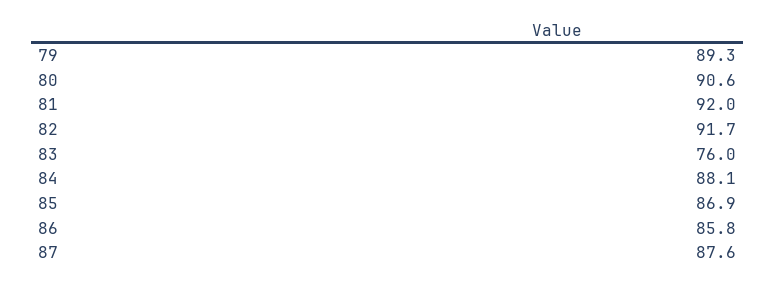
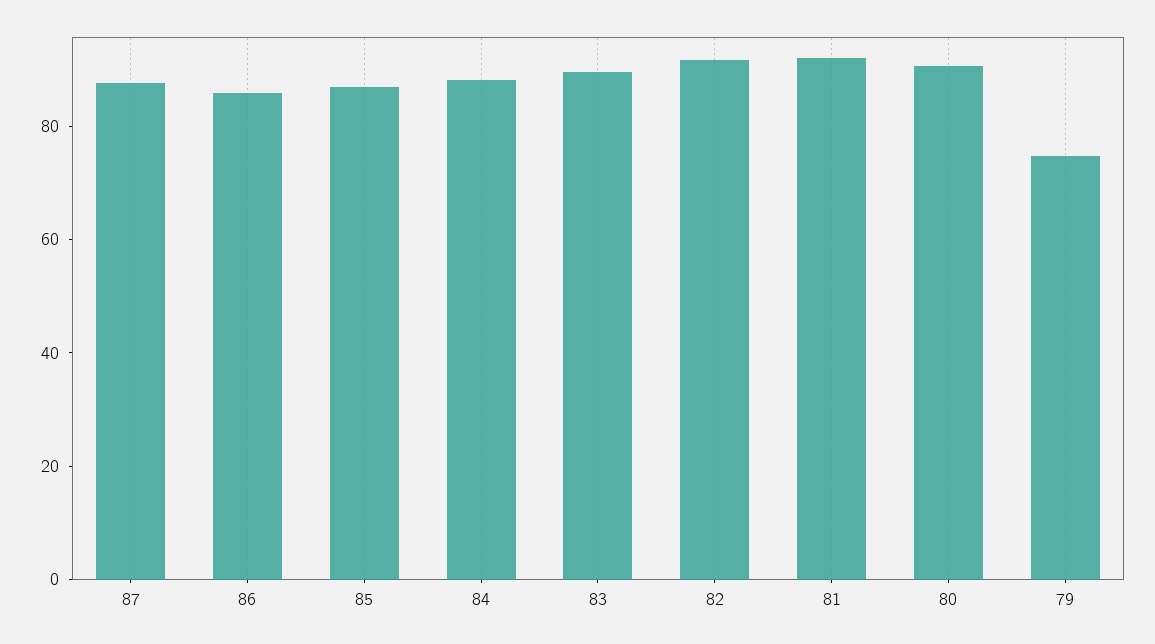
  {
-   "79": 89.3,
+   "79": 75,
    "80": 90.6,
    "81": 92,
    "82": 91.7,
-   "83": 76,
+   "83": 90,
    "84": 88.1,
    "85": 86.9,
    "86": 85.8,
    "87": 87.6
  }

